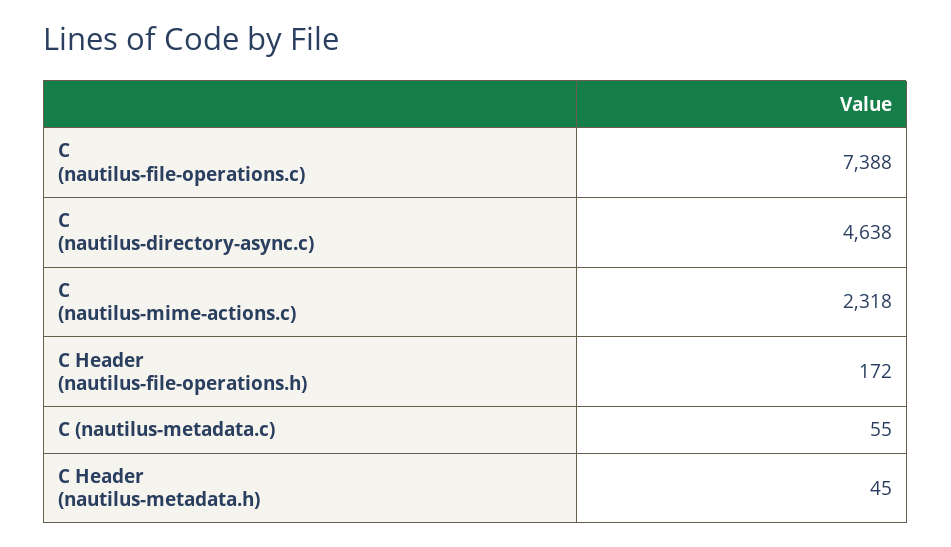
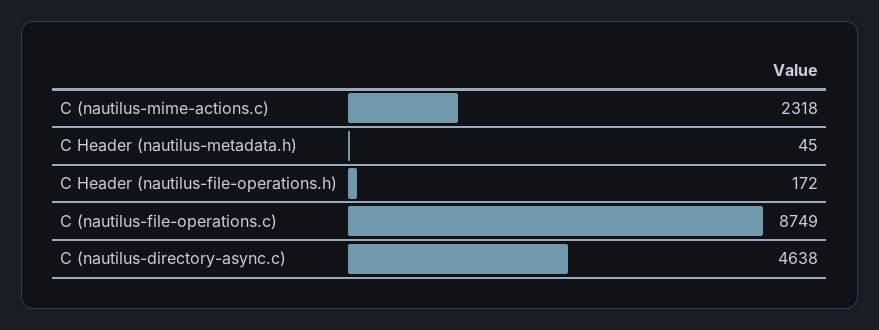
  {
-   "C (nautilus-file-operations.c)": 7388,
+   "C (nautilus-file-operations.c)": 8749,
    "C (nautilus-directory-async.c)": 4638,
    "C (nautilus-mime-actions.c)": 2318,
    "C Header (nautilus-file-operations.h)": 172,
-   "C (nautilus-metadata.c)": 55,
    "C Header (nautilus-metadata.h)": 45
  }

